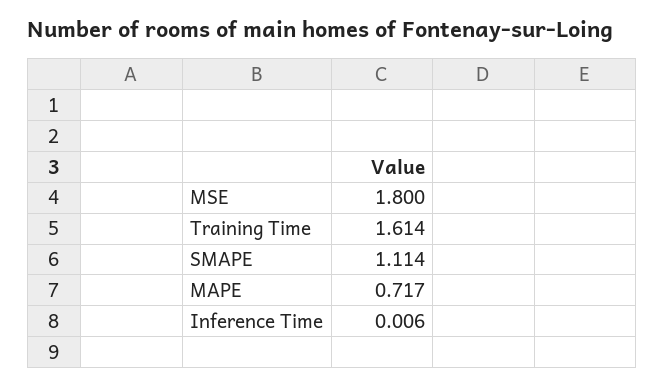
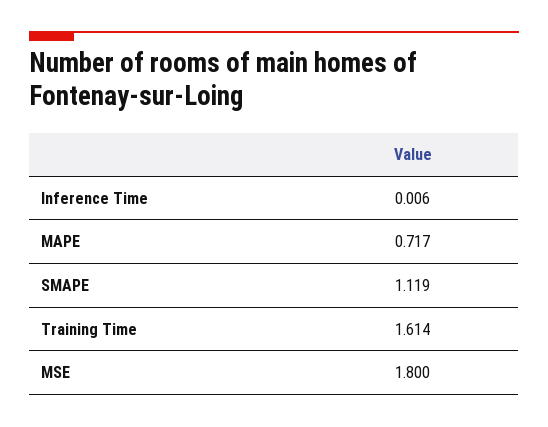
  {
    "MSE": 1.8,
    "Training Time": 1.614,
-   "SMAPE": 1.114,
+   "SMAPE": 1.119,
    "MAPE": 0.717,
    "Inference Time": 0.006
  }

